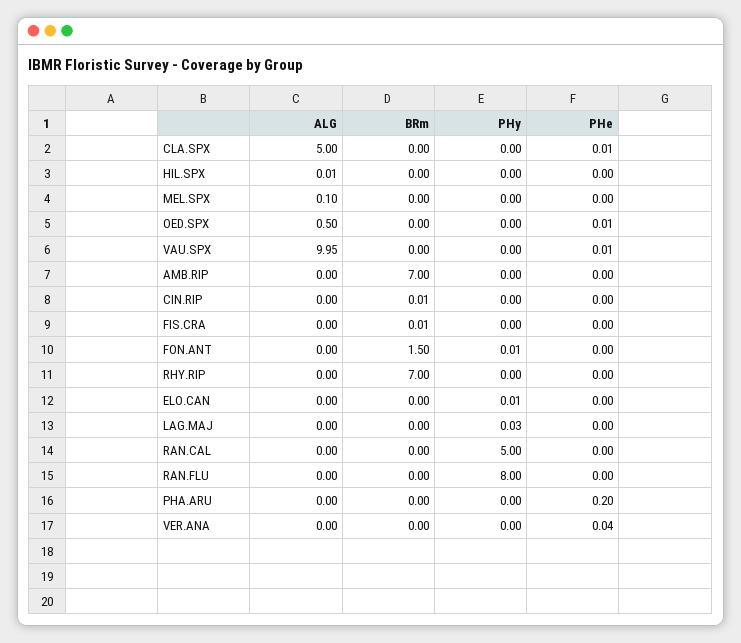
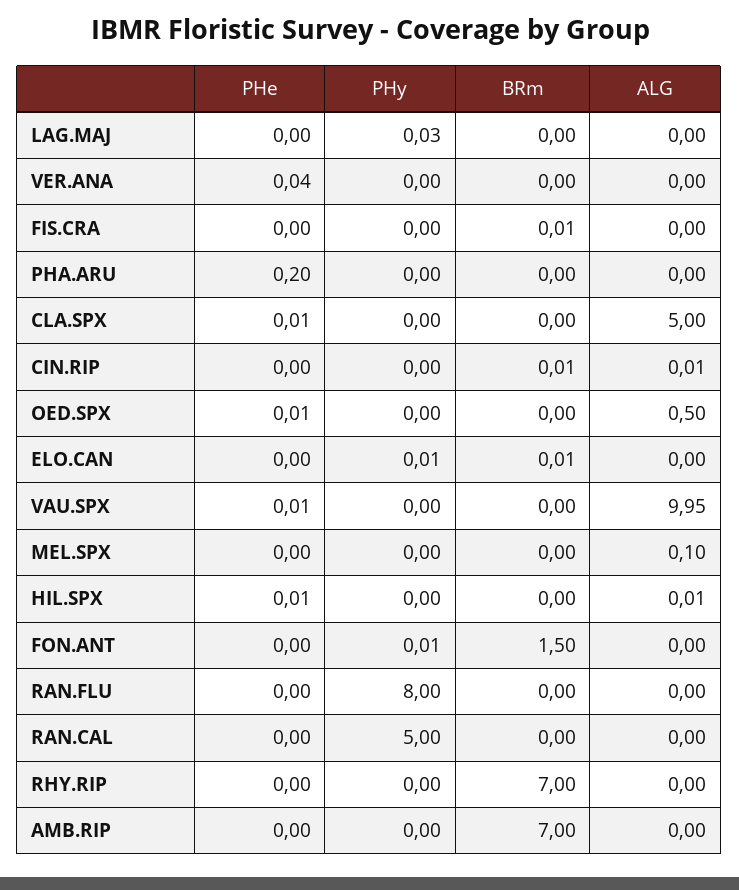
  {
    "ALG": {
      "CLA.SPX": 5,
      "HIL.SPX": 0.01,
      "MEL.SPX": 0.1,
      "OED.SPX": 0.5,
      "VAU.SPX": 9.95,
      "AMB.RIP": 0,
-     "CIN.RIP": 0,
+     "CIN.RIP": 0.01,
      "FIS.CRA": 0,
      "FON.ANT": 0,
      "RHY.RIP": 0,
      "ELO.CAN": 0,
      "LAG.MAJ": 0,
      "RAN.CAL": 0,
      "RAN.FLU": 0,
      "PHA.ARU": 0,
      "VER.ANA": 0
    },
    "BRm": {
      "CLA.SPX": 0,
      "HIL.SPX": 0,
      "MEL.SPX": 0,
      "OED.SPX": 0,
      "VAU.SPX": 0,
      "AMB.RIP": 7,
      "CIN.RIP": 0.01,
      "FIS.CRA": 0.01,
      "FON.ANT": 1.5,
      "RHY.RIP": 7,
-     "ELO.CAN": 0,
+     "ELO.CAN": 0.01,
      "LAG.MAJ": 0,
      "RAN.CAL": 0,
      "RAN.FLU": 0,
      "PHA.ARU": 0,
      "VER.ANA": 0
    },
    "PHy": {
      "CLA.SPX": 0,
      "HIL.SPX": 0,
      "MEL.SPX": 0,
      "OED.SPX": 0,
      "VAU.SPX": 0,
      "AMB.RIP": 0,
      "CIN.RIP": 0,
      "FIS.CRA": 0,
      "FON.ANT": 0.01,
      "RHY.RIP": 0,
      "ELO.CAN": 0.01,
      "LAG.MAJ": 0.03,
      "RAN.CAL": 5,
      "RAN.FLU": 8,
      "PHA.ARU": 0,
      "VER.ANA": 0
    },
    "PHe": {
      "CLA.SPX": 0.01,
-     "HIL.SPX": 0,
+     "HIL.SPX": 0.01,
      "MEL.SPX": 0,
      "OED.SPX": 0.01,
      "VAU.SPX": 0.01,
      "AMB.RIP": 0,
      "CIN.RIP": 0,
      "FIS.CRA": 0,
      "FON.ANT": 0,
      "RHY.RIP": 0,
      "ELO.CAN": 0,
      "LAG.MAJ": 0,
      "RAN.CAL": 0,
      "RAN.FLU": 0,
      "PHA.ARU": 0.2,
      "VER.ANA": 0.04
    }
  }

